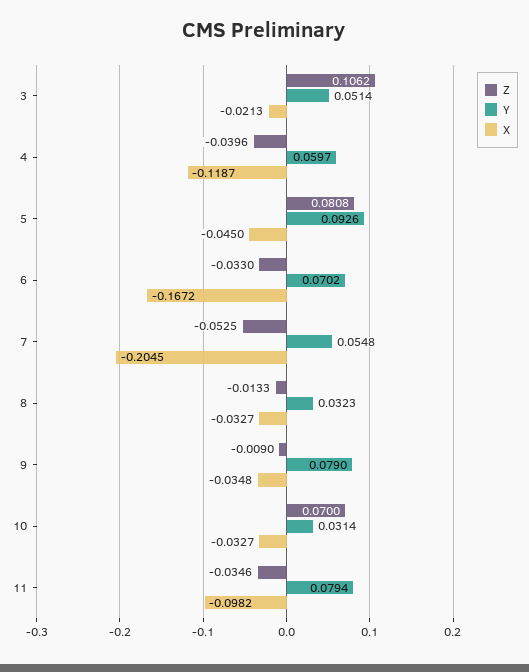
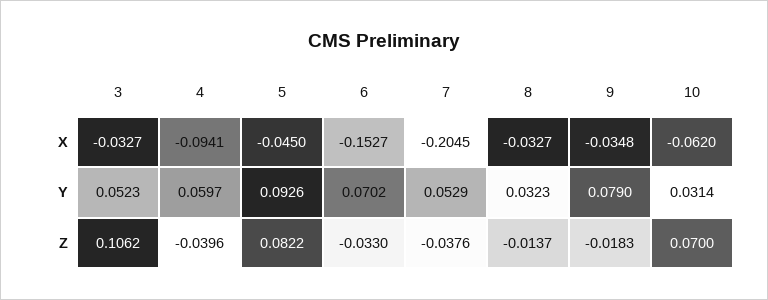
  {
    "Z": {
      "3": 0.1062,
      "4": -0.0396,
-     "5": 0.0808,
+     "5": 0.0822,
      "6": -0.033,
-     "7": -0.0525,
+     "7": -0.0376,
-     "8": -0.0133,
+     "8": -0.0137,
-     "9": -0.009,
+     "9": -0.0183,
-     "10": 0.07,
+     "10": 0.07
-     "11": -0.0346
    },
    "Y": {
-     "3": 0.0514,
+     "3": 0.0523,
      "4": 0.0597,
      "5": 0.0926,
      "6": 0.0702,
-     "7": 0.0548,
+     "7": 0.0529,
      "8": 0.0323,
      "9": 0.079,
-     "10": 0.0314,
+     "10": 0.0314
-     "11": 0.0794
    },
    "X": {
-     "3": -0.0213,
+     "3": -0.0327,
-     "4": -0.1187,
+     "4": -0.0941,
      "5": -0.045,
-     "6": -0.1672,
+     "6": -0.1527,
      "7": -0.2045,
      "8": -0.0327,
      "9": -0.0348,
-     "10": -0.0327,
+     "10": -0.062
-     "11": -0.0982
    }
  }

